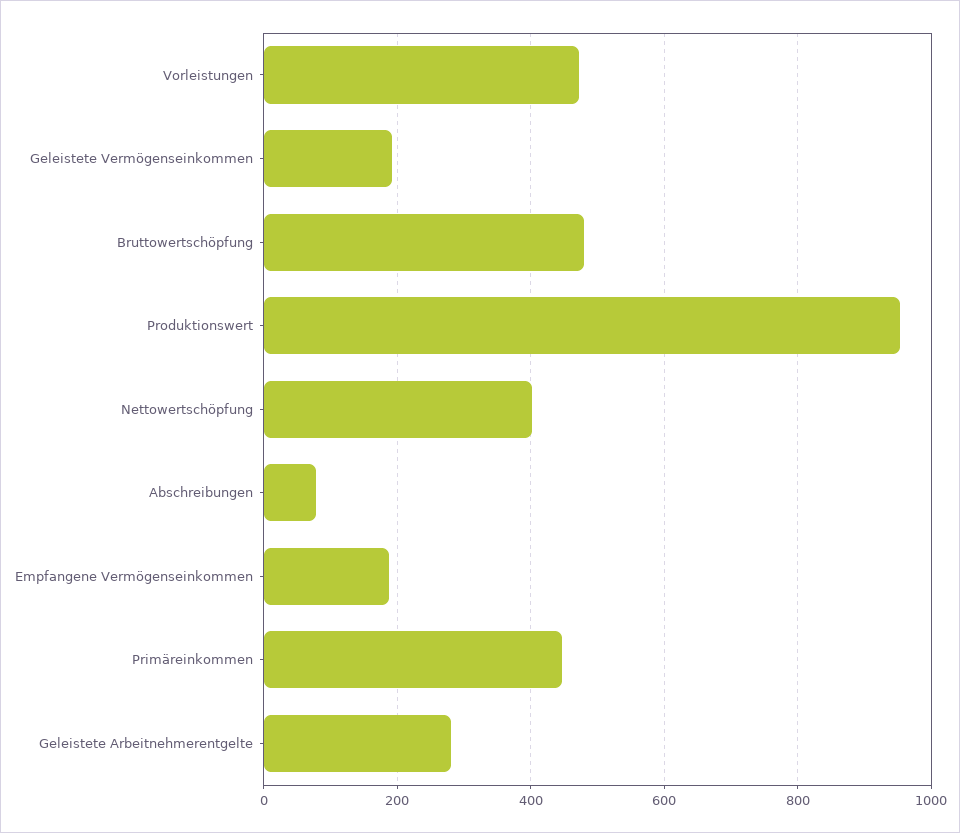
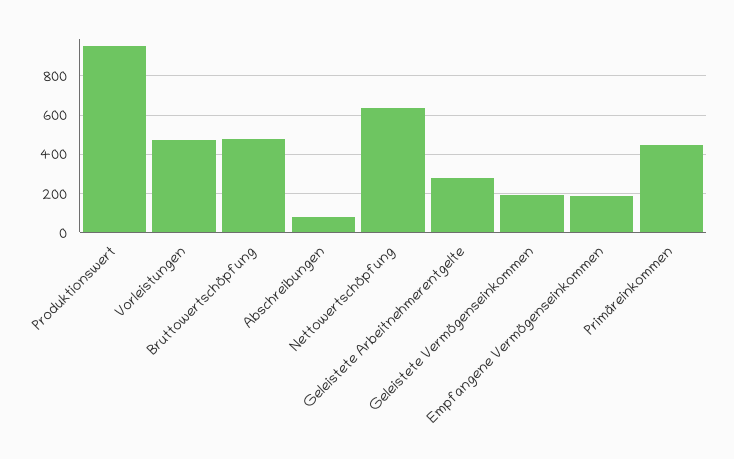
  {
    "Vorleistungen": 480,
    "Geleistete Vermögenseinkommen": 200,
    "Bruttowertschöpfung": 480,
    "Produktionswert": 960,
-   "Nettowertschöpfung": 400,
+   "Nettowertschöpfung": 650,
    "Abschreibungen": 80,
    "Empfangene Vermögenseinkommen": 180,
    "Primäreinkommen": 440,
    "Geleistete Arbeitnehmerentgelte": 280
  }

